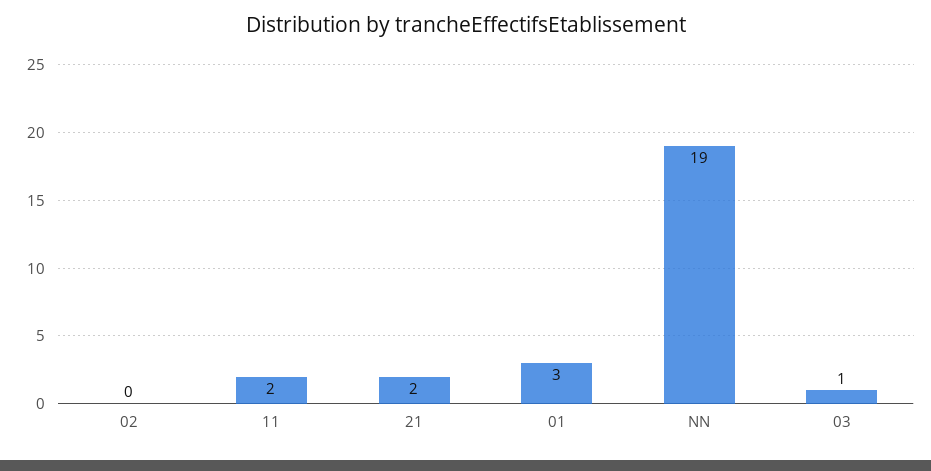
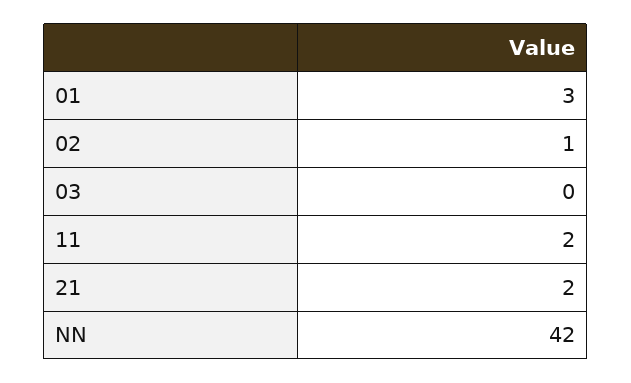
  {
-   "02": 0,
+   "02": 1,
    "11": 2,
    "21": 2,
    "01": 3,
-   "NN": 19,
+   "NN": 42,
-   "03": 1
+   "03": 0
  }

